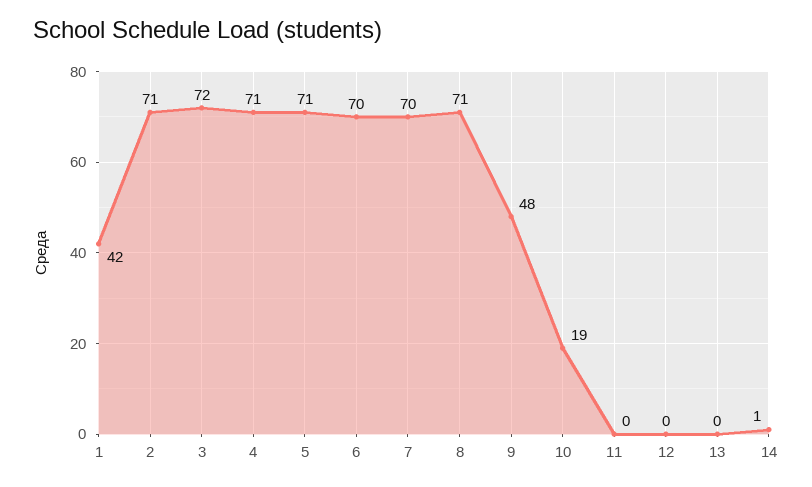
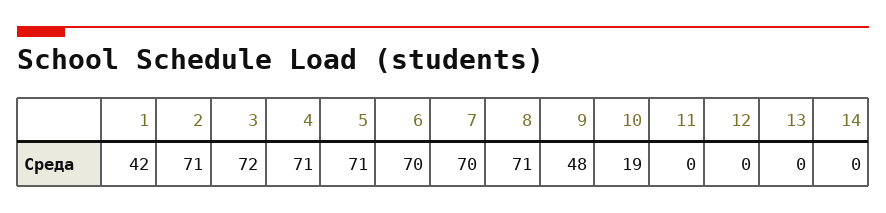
  {
    "1": 42,
    "2": 71,
    "3": 72,
    "4": 71,
    "5": 71,
    "6": 70,
    "7": 70,
    "8": 71,
    "9": 48,
    "10": 19,
    "11": 0,
    "12": 0,
    "13": 0,
-   "14": 1
+   "14": 0
  }

